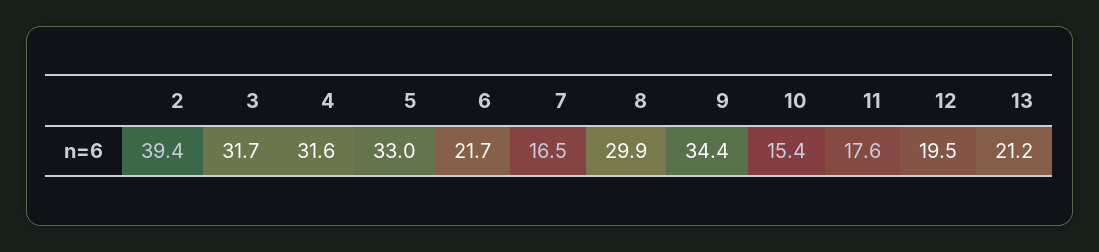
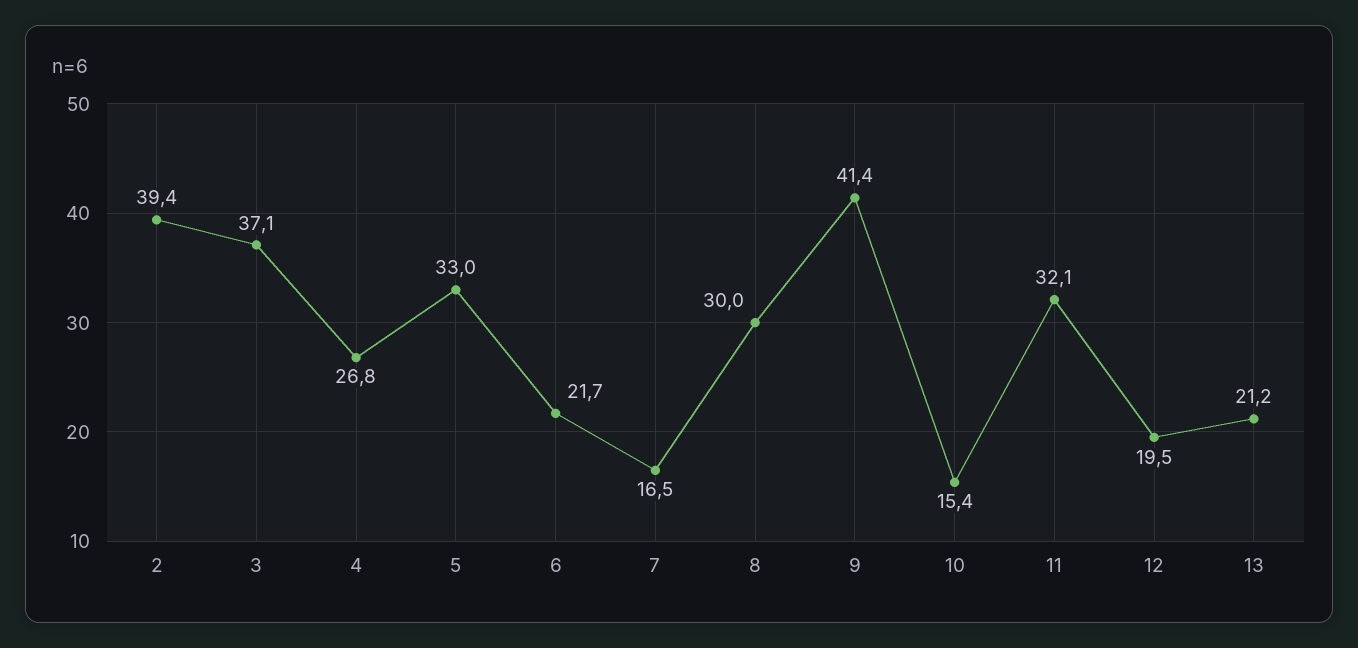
  {
    "2": 39.4,
-   "3": 31.7,
+   "3": 37.1,
-   "4": 31.6,
+   "4": 26.8,
    "5": 33,
    "6": 21.7,
    "7": 16.5,
-   "8": 29.9,
+   "8": 30,
-   "9": 34.4,
+   "9": 41.4,
    "10": 15.4,
-   "11": 17.6,
+   "11": 32.1,
    "12": 19.5,
    "13": 21.2
  }

